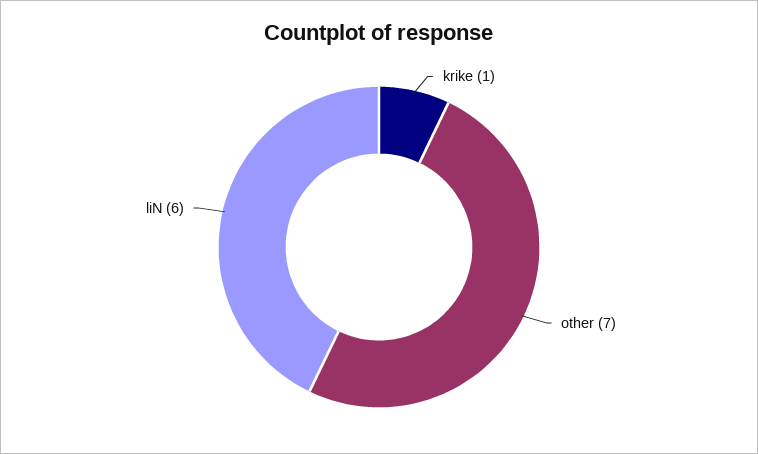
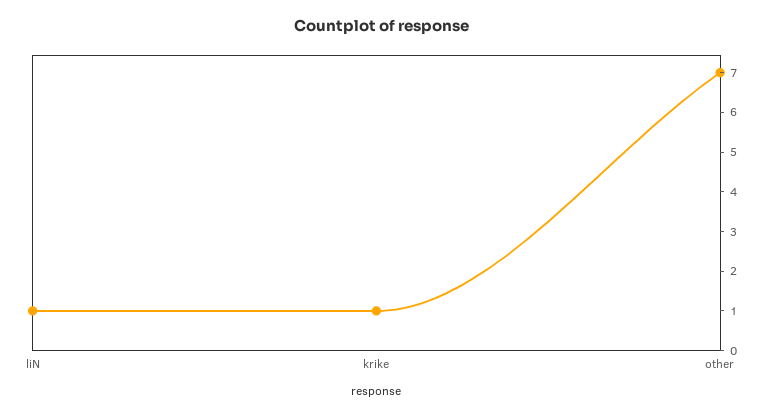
  {
    "krike": 1,
    "other": 7,
-   "liN": 6
+   "liN": 1
  }

